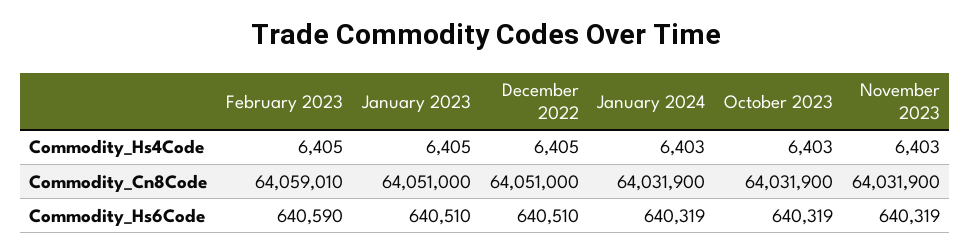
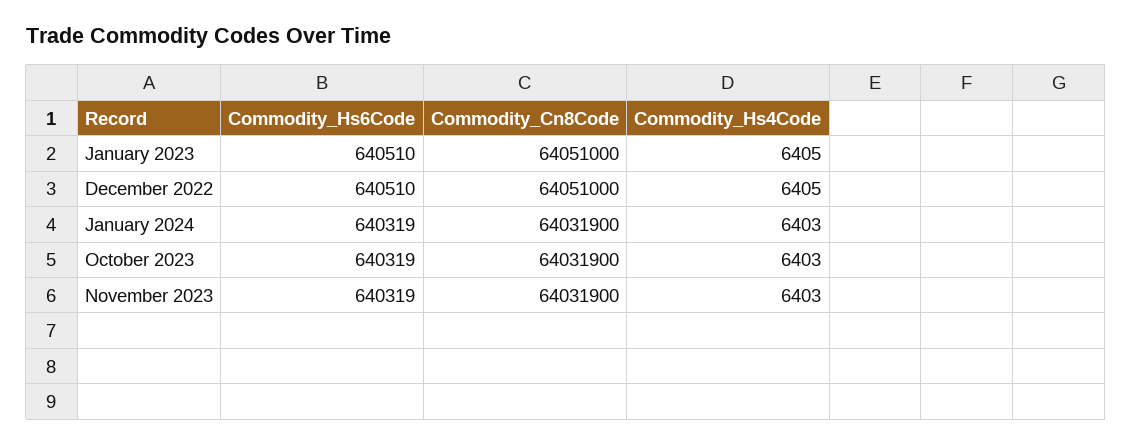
  {
-   "February 2023": {
-     "Commodity_Hs4Code": 6405,
-     "Commodity_Cn8Code": 64059010,
-     "Commodity_Hs6Code": 640590
-   },
    "January 2023": {
      "Commodity_Hs4Code": 6405,
      "Commodity_Cn8Code": 64051000,
      "Commodity_Hs6Code": 640510
    },
    "December 2022": {
      "Commodity_Hs4Code": 6405,
      "Commodity_Cn8Code": 64051000,
      "Commodity_Hs6Code": 640510
    },
    "January 2024": {
      "Commodity_Hs4Code": 6403,
      "Commodity_Cn8Code": 64031900,
      "Commodity_Hs6Code": 640319
    },
    "October 2023": {
      "Commodity_Hs4Code": 6403,
      "Commodity_Cn8Code": 64031900,
      "Commodity_Hs6Code": 640319
    },
    "November 2023": {
      "Commodity_Hs4Code": 6403,
      "Commodity_Cn8Code": 64031900,
      "Commodity_Hs6Code": 640319
    }
  }

